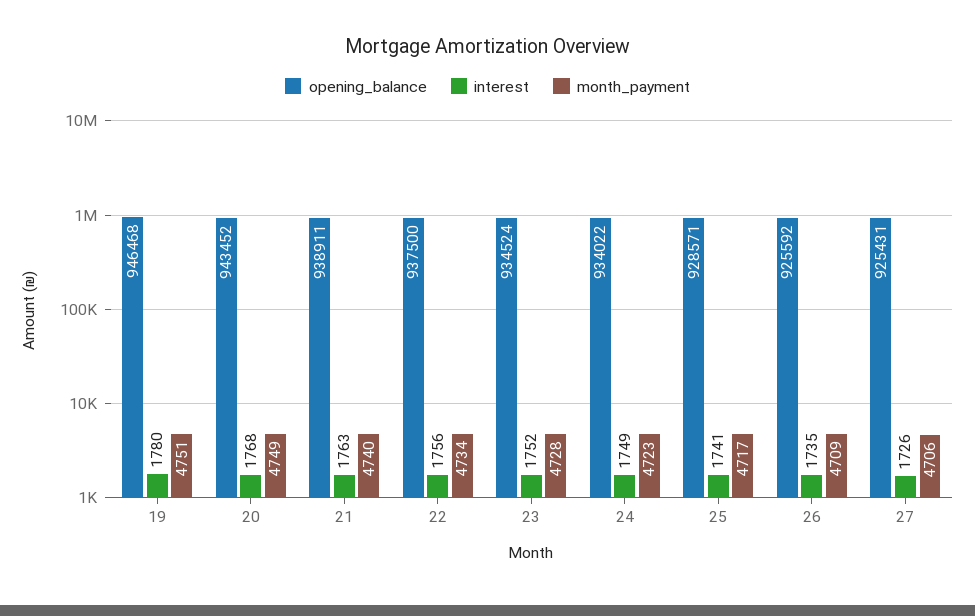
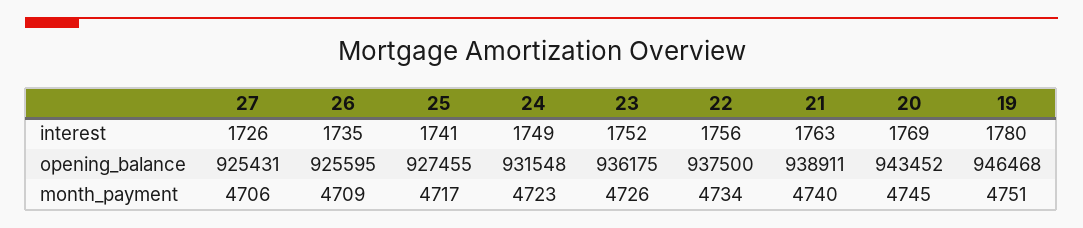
  {
    "opening_balance": {
      "19": 946468,
      "20": 943452,
      "21": 938911,
      "22": 937500,
-     "23": 934524,
+     "23": 936175,
-     "24": 934022,
+     "24": 931548,
-     "25": 928571,
+     "25": 927455,
-     "26": 925592,
+     "26": 925595,
      "27": 925431
    },
    "interest": {
      "19": 1780,
-     "20": 1768,
+     "20": 1769,
      "21": 1763,
      "22": 1756,
      "23": 1752,
      "24": 1749,
      "25": 1741,
      "26": 1735,
      "27": 1726
    },
    "month_payment": {
      "19": 4751,
-     "20": 4749,
+     "20": 4745,
      "21": 4740,
      "22": 4734,
-     "23": 4728,
+     "23": 4726,
      "24": 4723,
      "25": 4717,
      "26": 4709,
      "27": 4706
    }
  }

